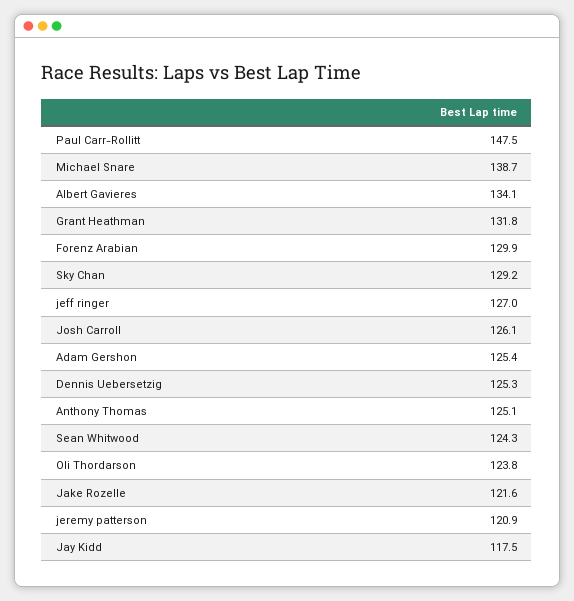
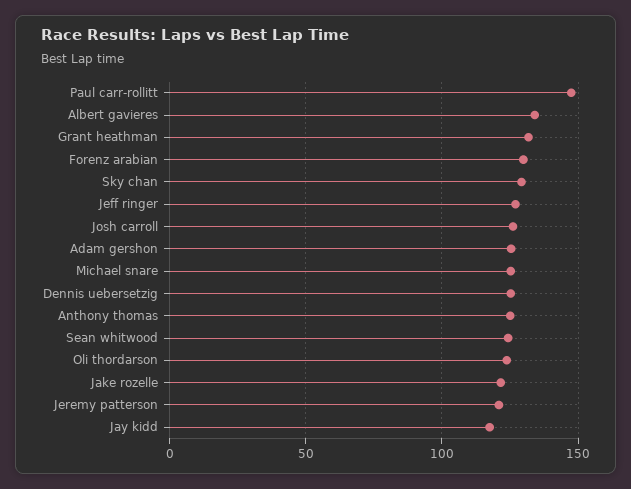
  {
    "Paul Carr-Rollitt": 147.5,
-   "Michael Snare": 138.7,
+   "Michael Snare": 125,
    "Albert Gavieres": 134.1,
    "Grant Heathman": 131.8,
    "Forenz Arabian": 129.9,
    "Sky Chan": 129.2,
    "jeff ringer": 127,
    "Josh Carroll": 126.1,
    "Adam Gershon": 125.4,
    "Dennis Uebersetzig": 125.3,
    "Anthony Thomas": 125.1,
    "Sean Whitwood": 124.3,
    "Oli Thordarson": 123.8,
    "Jake Rozelle": 121.6,
    "jeremy patterson": 120.9,
    "Jay Kidd": 117.5
  }

